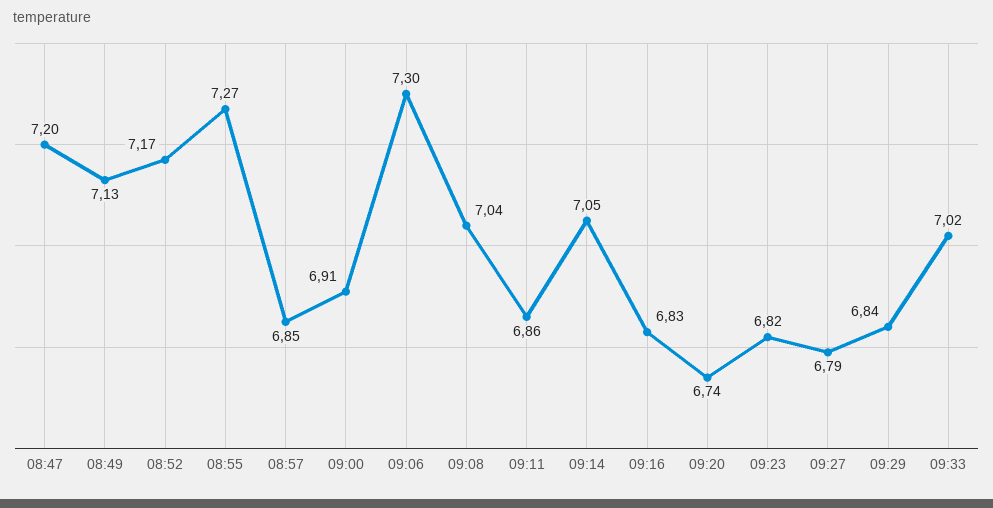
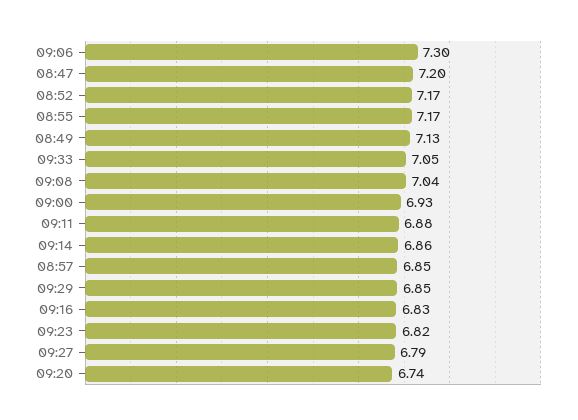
  {
    "08:47": 7.2,
    "08:49": 7.13,
    "08:52": 7.17,
-   "08:55": 7.27,
+   "08:55": 7.17,
    "08:57": 6.85,
-   "09:00": 6.91,
+   "09:00": 6.93,
    "09:06": 7.3,
    "09:08": 7.04,
-   "09:11": 6.86,
+   "09:11": 6.88,
-   "09:14": 7.05,
+   "09:14": 6.86,
    "09:16": 6.83,
    "09:20": 6.74,
    "09:23": 6.82,
    "09:27": 6.79,
-   "09:29": 6.84,
+   "09:29": 6.85,
-   "09:33": 7.02
+   "09:33": 7.05
  }

